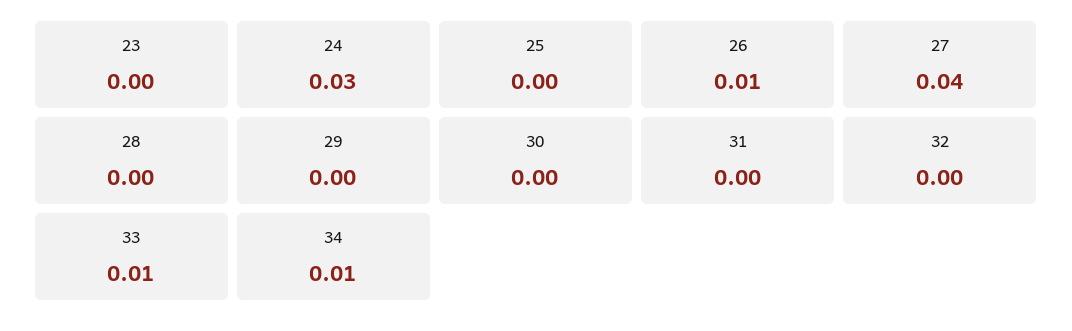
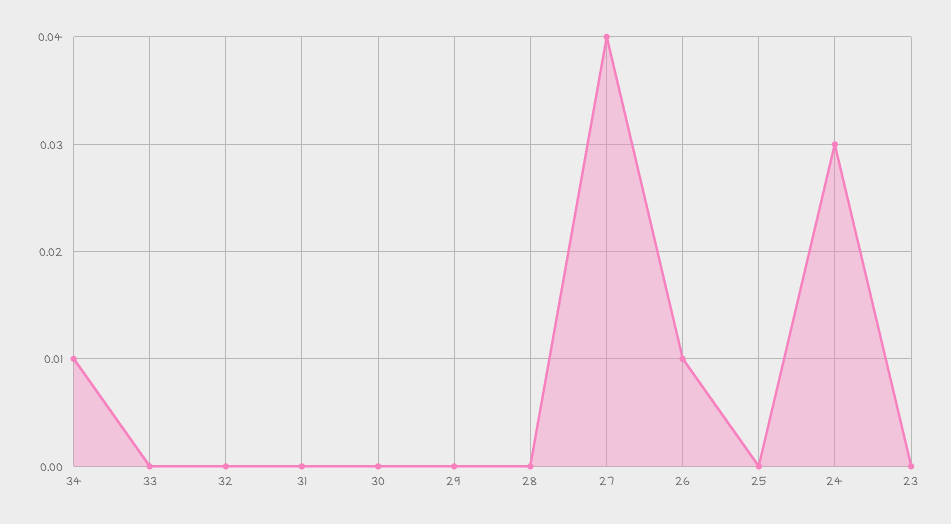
  {
    "23": 0,
    "24": 0.03,
    "25": 0,
    "26": 0.01,
    "27": 0.04,
    "28": 0,
    "29": 0,
    "30": 0,
    "31": 0,
    "32": 0,
-   "33": 0.01,
+   "33": 0,
    "34": 0.01
  }

